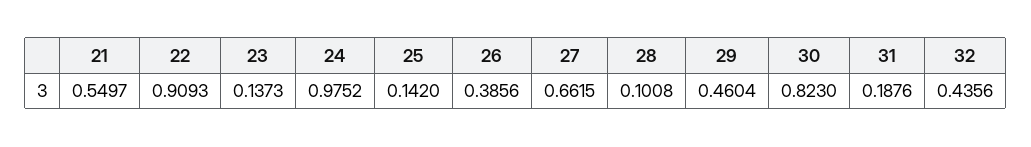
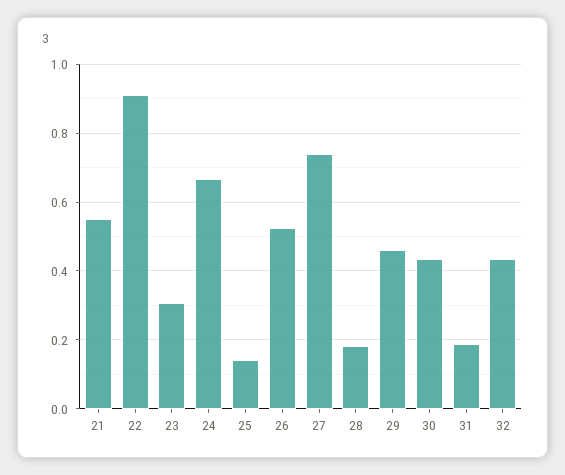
  {
    "21": 0.5497,
    "22": 0.9093,
-   "23": 0.1373,
+   "23": 0.3,
-   "24": 0.9752,
+   "24": 0.66,
    "25": 0.142,
-   "26": 0.3856,
+   "26": 0.52,
-   "27": 0.6615,
+   "27": 0.74,
-   "28": 0.1008,
+   "28": 0.18,
    "29": 0.4604,
-   "30": 0.823,
+   "30": 0.44,
    "31": 0.1876,
    "32": 0.4356
  }

